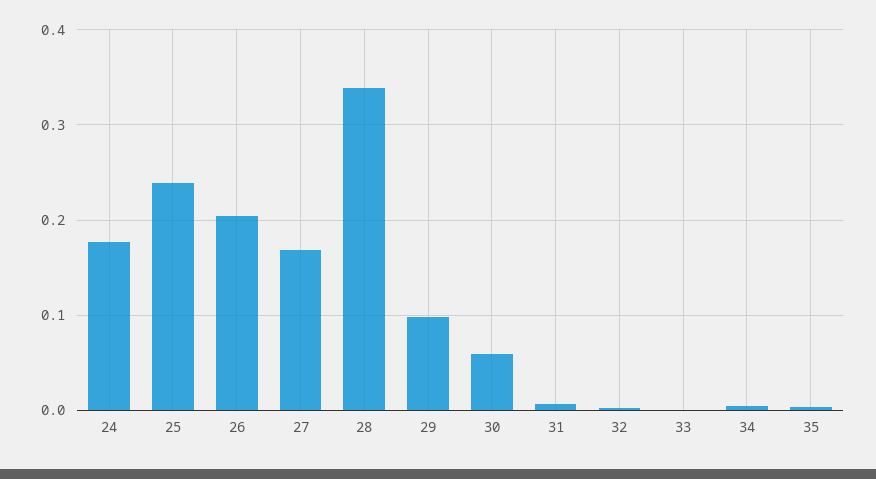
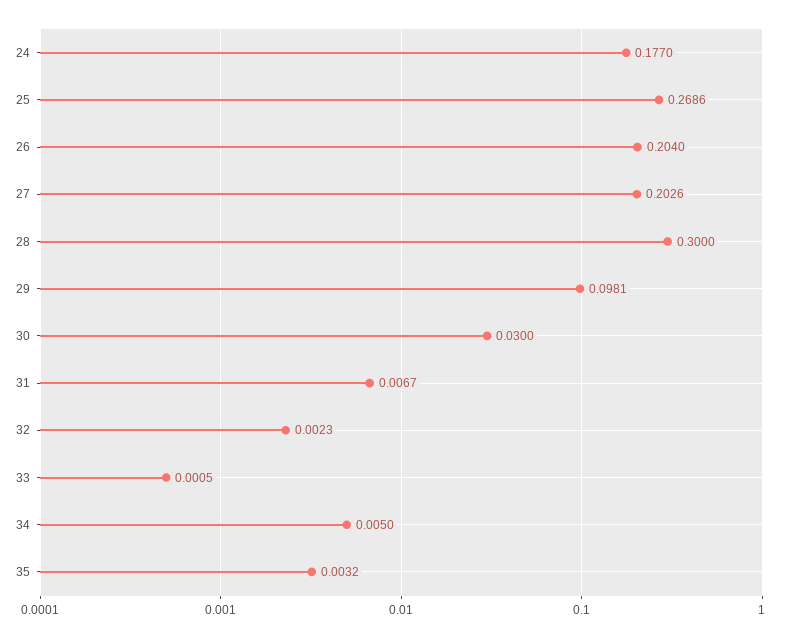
  {
    "24": 0.177,
-   "25": 0.24,
+   "25": 0.2686,
    "26": 0.204,
-   "27": 0.17,
+   "27": 0.2026,
-   "28": 0.34,
+   "28": 0.3,
    "29": 0.0981,
-   "30": 0.06,
+   "30": 0.03,
    "31": 0.0067,
    "32": 0.0023,
    "33": 0.0005,
    "34": 0.005,
    "35": 0.0032
  }

